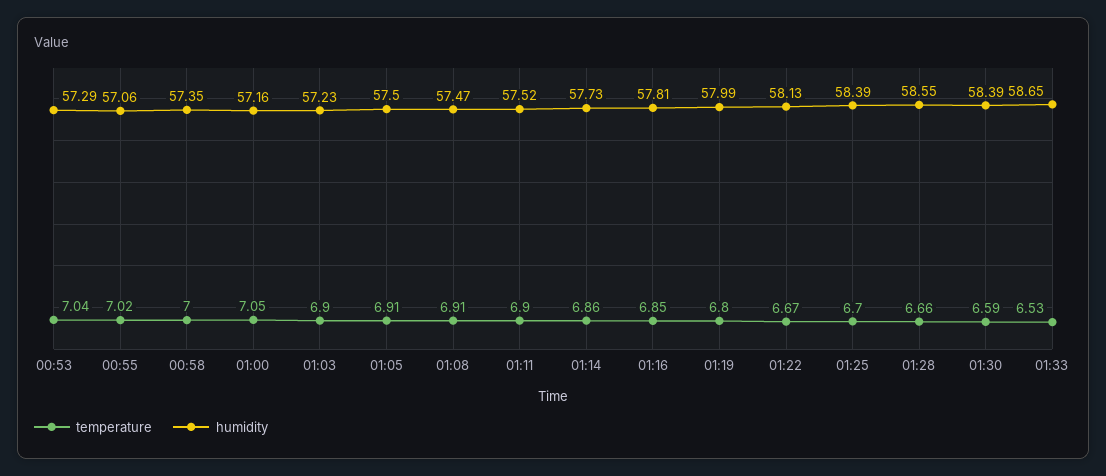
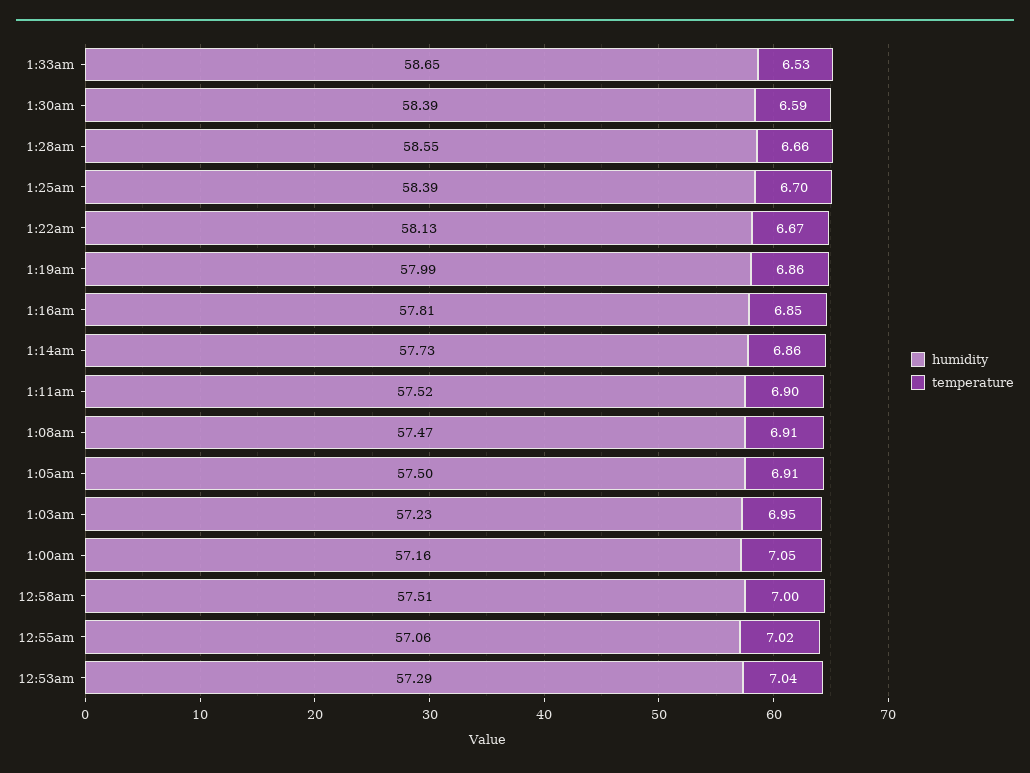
  {
    "temperature": {
      "00:53": 7.04,
      "00:55": 7.02,
      "00:58": 7,
      "01:00": 7.05,
-     "01:03": 6.9,
+     "01:03": 6.95,
      "01:05": 6.91,
      "01:08": 6.91,
      "01:11": 6.9,
      "01:14": 6.86,
      "01:16": 6.85,
-     "01:19": 6.8,
+     "01:19": 6.86,
      "01:22": 6.67,
      "01:25": 6.7,
      "01:28": 6.66,
      "01:30": 6.59,
      "01:33": 6.53
    },
    "humidity": {
      "00:53": 57.29,
      "00:55": 57.06,
-     "00:58": 57.35,
+     "00:58": 57.51,
      "01:00": 57.16,
      "01:03": 57.23,
      "01:05": 57.5,
      "01:08": 57.47,
      "01:11": 57.52,
      "01:14": 57.73,
      "01:16": 57.81,
      "01:19": 57.99,
      "01:22": 58.13,
      "01:25": 58.39,
      "01:28": 58.55,
      "01:30": 58.39,
      "01:33": 58.65
    }
  }

